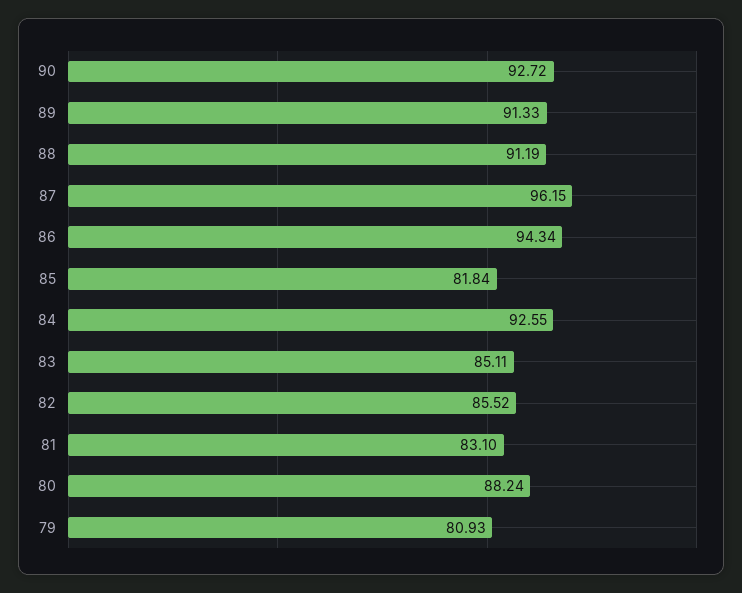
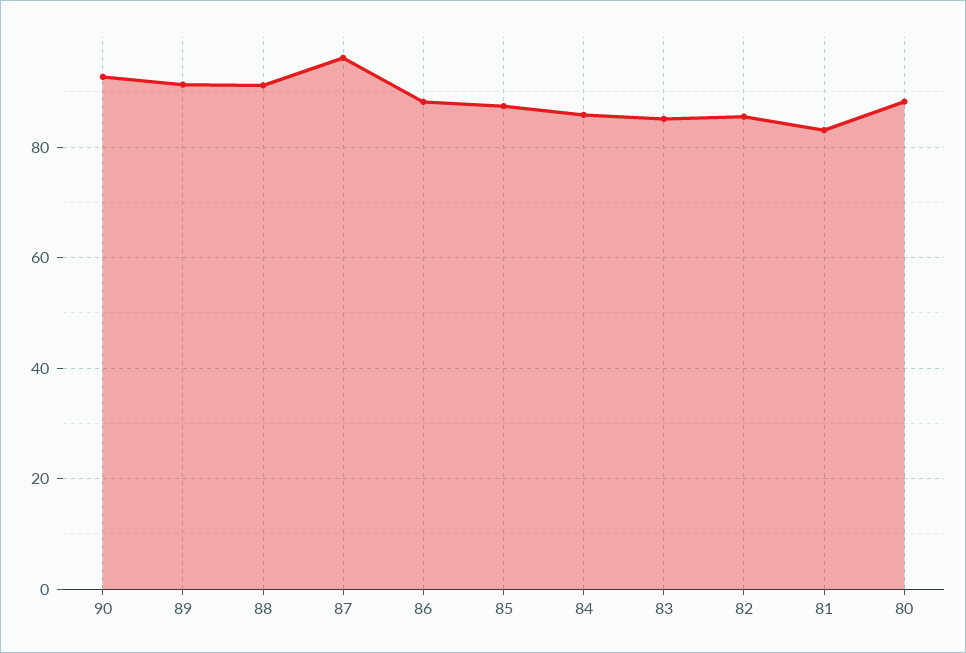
  {
    "90": 92.72,
    "89": 91.33,
    "88": 91.19,
    "87": 96.15,
-   "86": 94.34,
+   "86": 88,
-   "85": 81.84,
+   "85": 88,
-   "84": 92.55,
+   "84": 86,
    "83": 85.11,
    "82": 85.52,
    "81": 83.1,
-   "80": 88.24,
+   "80": 88.24
-   "79": 80.93
  }

